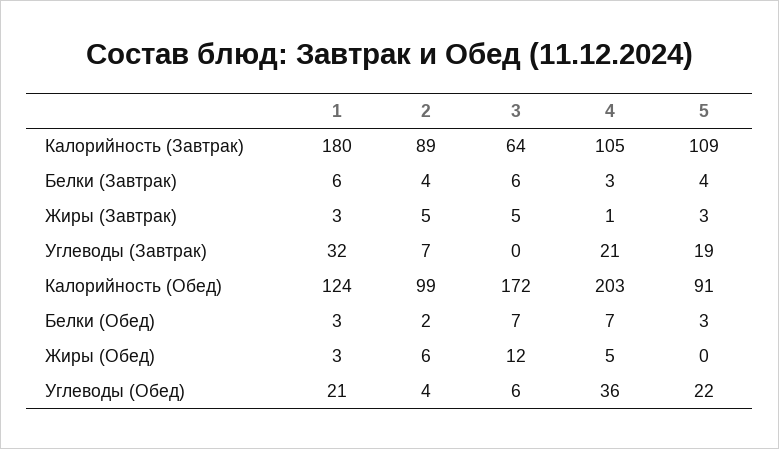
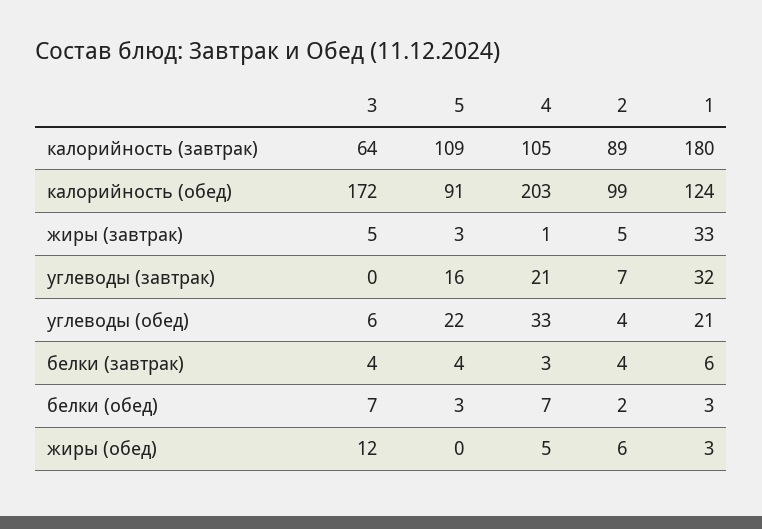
  {
    "1": {
      "Калорийность (Завтрак)": 180,
      "Белки (Завтрак)": 6,
-     "Жиры (Завтрак)": 3,
+     "Жиры (Завтрак)": 33,
      "Углеводы (Завтрак)": 32,
      "Калорийность (Обед)": 124,
      "Белки (Обед)": 3,
      "Жиры (Обед)": 3,
      "Углеводы (Обед)": 21
    },
    "2": {
      "Калорийность (Завтрак)": 89,
      "Белки (Завтрак)": 4,
      "Жиры (Завтрак)": 5,
      "Углеводы (Завтрак)": 7,
      "Калорийность (Обед)": 99,
      "Белки (Обед)": 2,
      "Жиры (Обед)": 6,
      "Углеводы (Обед)": 4
    },
    "3": {
      "Калорийность (Завтрак)": 64,
-     "Белки (Завтрак)": 6,
+     "Белки (Завтрак)": 4,
      "Жиры (Завтрак)": 5,
      "Углеводы (Завтрак)": 0,
      "Калорийность (Обед)": 172,
      "Белки (Обед)": 7,
      "Жиры (Обед)": 12,
      "Углеводы (Обед)": 6
    },
    "4": {
      "Калорийность (Завтрак)": 105,
      "Белки (Завтрак)": 3,
      "Жиры (Завтрак)": 1,
      "Углеводы (Завтрак)": 21,
      "Калорийность (Обед)": 203,
      "Белки (Обед)": 7,
      "Жиры (Обед)": 5,
-     "Углеводы (Обед)": 36
+     "Углеводы (Обед)": 33
    },
    "5": {
      "Калорийность (Завтрак)": 109,
      "Белки (Завтрак)": 4,
      "Жиры (Завтрак)": 3,
-     "Углеводы (Завтрак)": 19,
+     "Углеводы (Завтрак)": 16,
      "Калорийность (Обед)": 91,
      "Белки (Обед)": 3,
      "Жиры (Обед)": 0,
      "Углеводы (Обед)": 22
    }
  }

